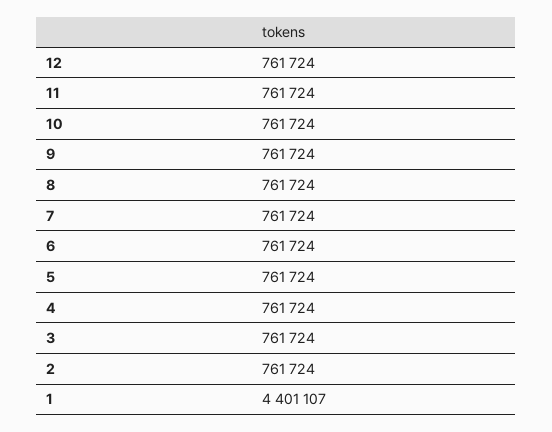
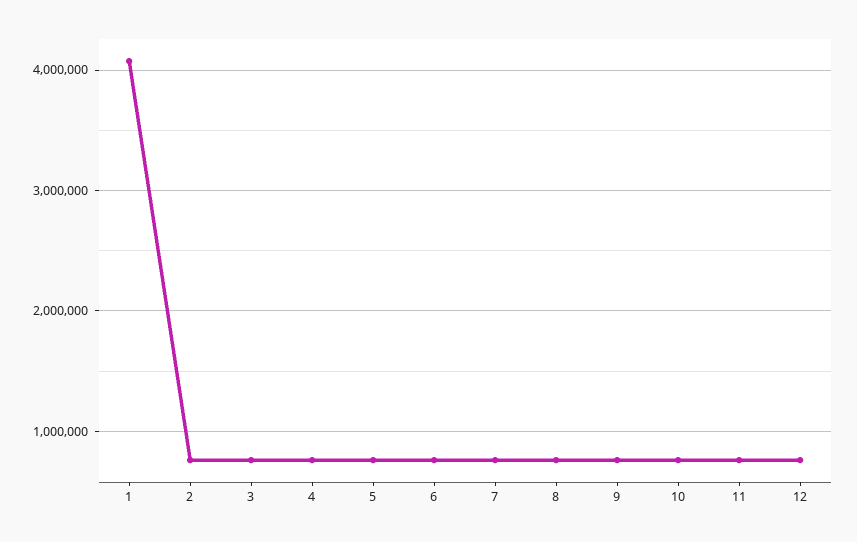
  {
    "12": 761724,
    "11": 761724,
    "10": 761724,
    "9": 761724,
    "8": 761724,
    "7": 761724,
    "6": 761724,
    "5": 761724,
    "4": 761724,
    "3": 761724,
    "2": 761724,
-   "1": 4401107
+   "1": 4100000
  }

